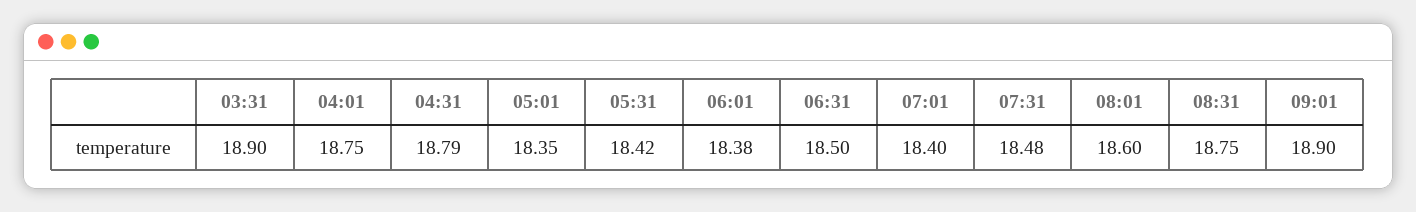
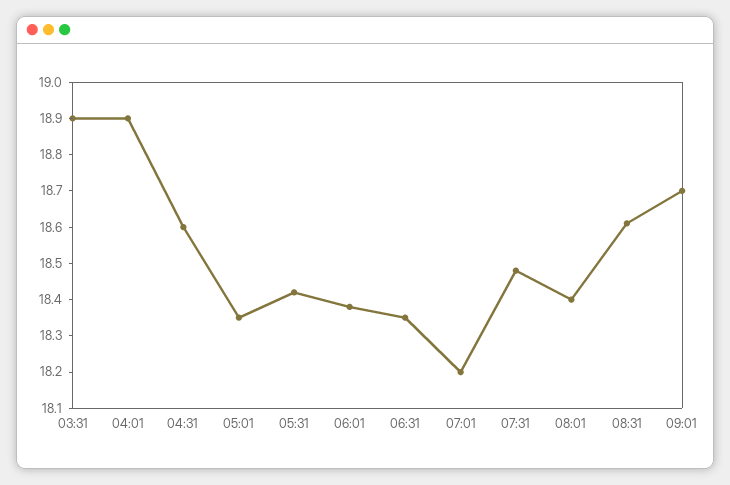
  {
    "03:31": 18.9,
-   "04:01": 18.75,
+   "04:01": 18.9,
-   "04:31": 18.79,
+   "04:31": 18.6,
    "05:01": 18.35,
    "05:31": 18.42,
    "06:01": 18.38,
-   "06:31": 18.5,
+   "06:31": 18.35,
-   "07:01": 18.4,
+   "07:01": 18.2,
    "07:31": 18.48,
-   "08:01": 18.6,
+   "08:01": 18.4,
-   "08:31": 18.75,
+   "08:31": 18.6,
-   "09:01": 18.9
+   "09:01": 18.7
  }

